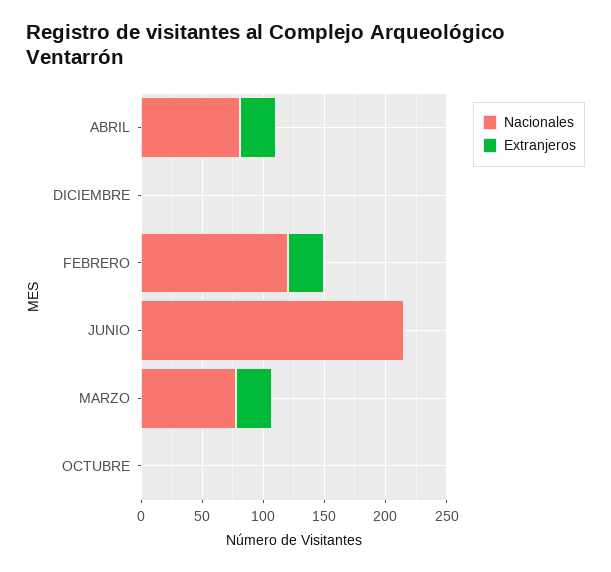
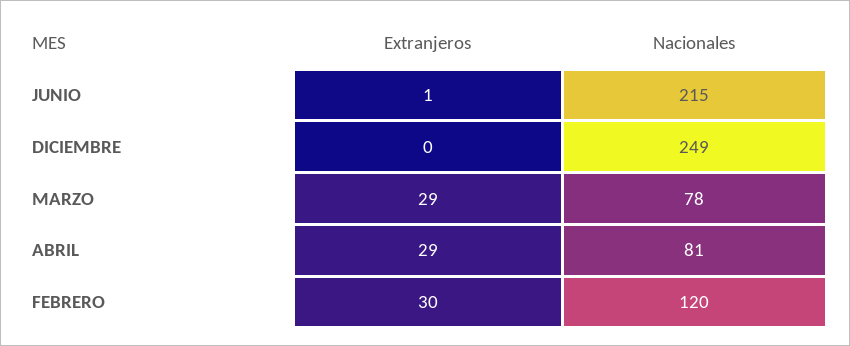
  {
    "Nacionales": {
      "ABRIL": 81,
-     "DICIEMBRE": 0,
+     "DICIEMBRE": 249,
      "FEBRERO": 120,
      "JUNIO": 215,
-     "MARZO": 78,
+     "MARZO": 78
-     "OCTUBRE": 0
    },
    "Extranjeros": {
      "ABRIL": 29,
      "DICIEMBRE": 0,
      "FEBRERO": 30,
      "JUNIO": 1,
-     "MARZO": 29,
+     "MARZO": 29
-     "OCTUBRE": 0
    }
  }

